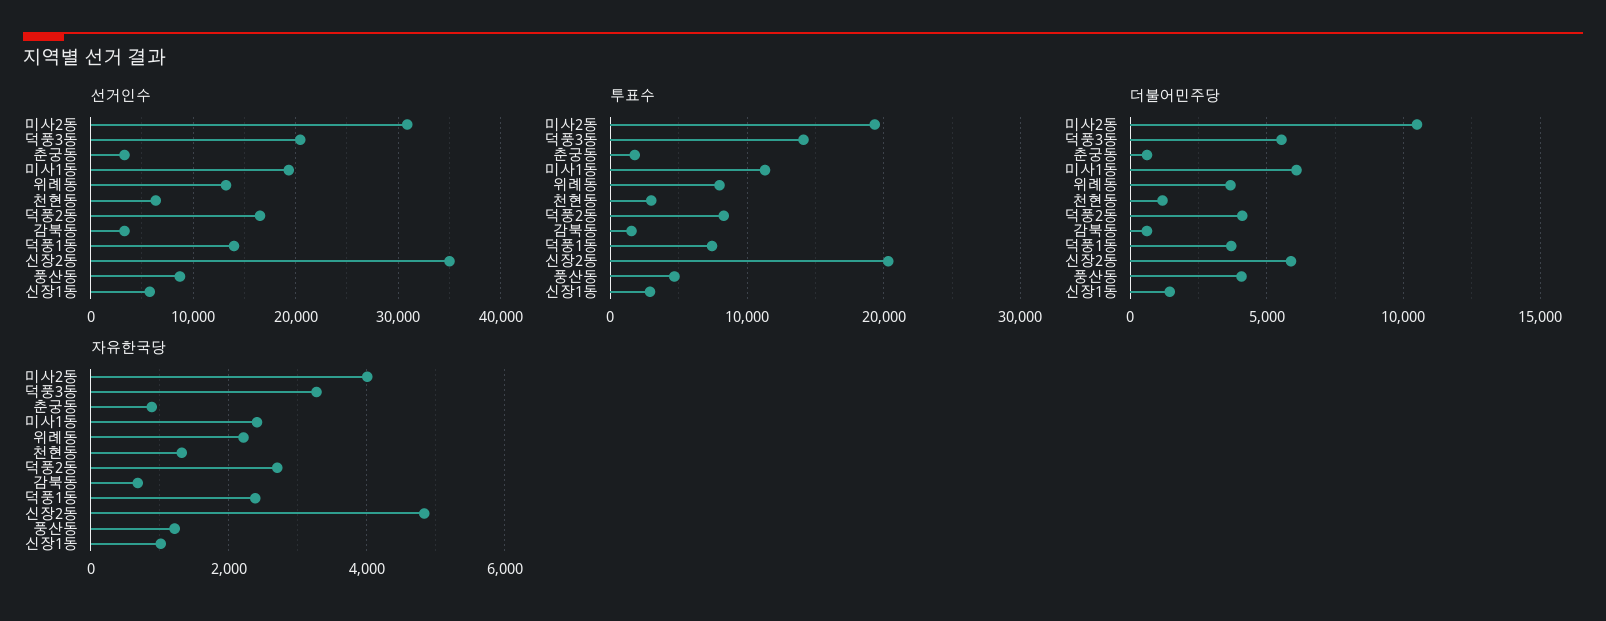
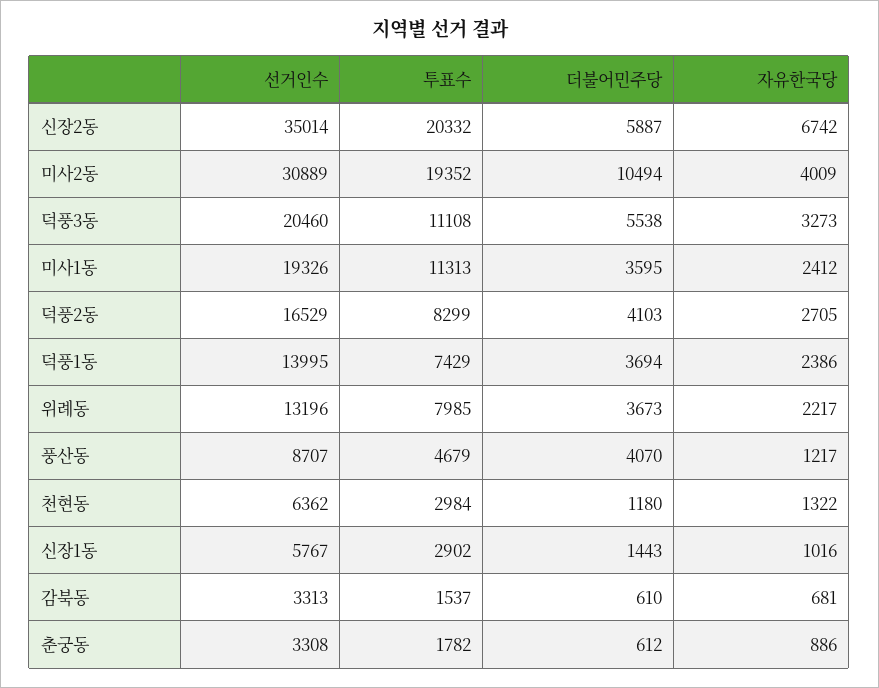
  {
    "선거인수": {
      "미사2동": 30889,
      "덕풍3동": 20460,
      "춘궁동": 3308,
      "미사1동": 19326,
      "위례동": 13196,
      "천현동": 6362,
      "덕풍2동": 16529,
      "감북동": 3313,
      "덕풍1동": 13995,
      "신장2동": 35014,
      "풍산동": 8707,
      "신장1동": 5767
    },
    "투표수": {
      "미사2동": 19352,
-     "덕풍3동": 14000,
+     "덕풍3동": 11108,
      "춘궁동": 1782,
      "미사1동": 11313,
      "위례동": 7985,
      "천현동": 2984,
      "덕풍2동": 8299,
      "감북동": 1537,
      "덕풍1동": 7429,
      "신장2동": 20332,
      "풍산동": 4679,
      "신장1동": 2902
    },
    "더불어민주당": {
      "미사2동": 10494,
      "덕풍3동": 5538,
      "춘궁동": 612,
-     "미사1동": 6000,
+     "미사1동": 3595,
      "위례동": 3673,
      "천현동": 1180,
      "덕풍2동": 4103,
      "감북동": 610,
      "덕풍1동": 3694,
      "신장2동": 5887,
      "풍산동": 4070,
      "신장1동": 1443
    },
    "자유한국당": {
      "미사2동": 4009,
      "덕풍3동": 3273,
      "춘궁동": 886,
      "미사1동": 2412,
      "위례동": 2217,
      "천현동": 1322,
      "덕풍2동": 2705,
      "감북동": 681,
      "덕풍1동": 2386,
-     "신장2동": 4800,
+     "신장2동": 6742,
      "풍산동": 1217,
      "신장1동": 1016
    }
  }

